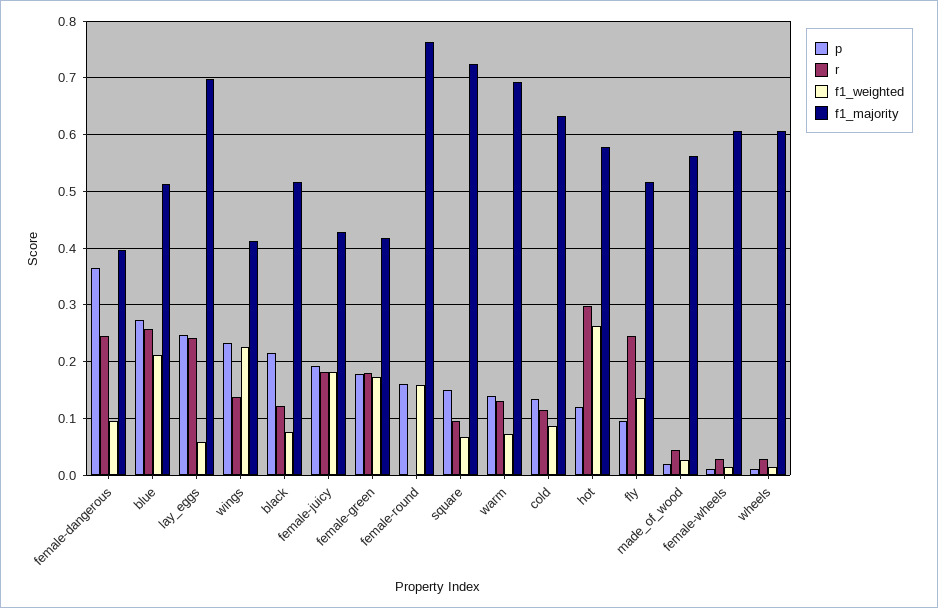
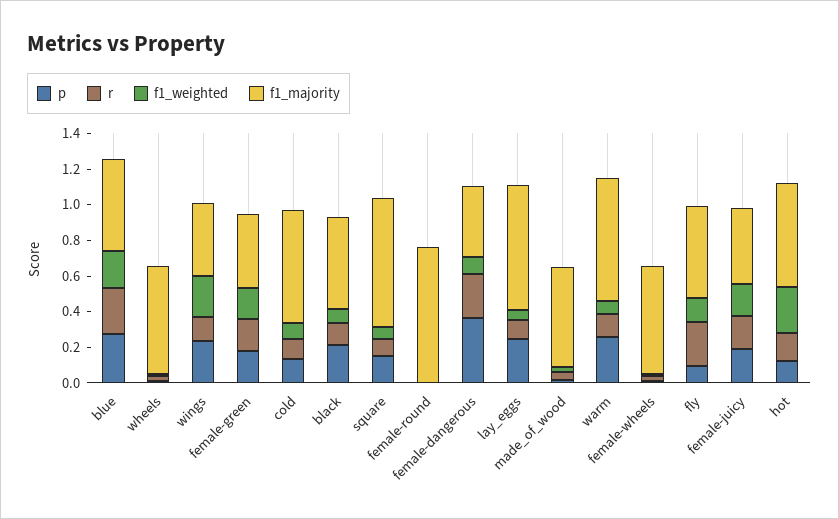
  {
    "p": {
      "female-dangerous": 0.36,
      "blue": 0.28,
      "lay_eggs": 0.24,
      "wings": 0.24,
      "black": 0.22,
      "female-juicy": 0.2,
      "female-green": 0.18,
-     "female-round": 0.16,
+     "female-round": 0,
      "square": 0.16,
-     "warm": 0.14,
+     "warm": 0.25,
      "cold": 0.14,
      "hot": 0.12,
      "fly": 0.1,
      "made_of_wood": 0.02,
      "female-wheels": 0.02,
      "wheels": 0.02
    },
    "r": {
      "female-dangerous": 0.24,
      "blue": 0.26,
-     "lay_eggs": 0.24,
+     "lay_eggs": 0.1,
      "wings": 0.14,
      "black": 0.12,
      "female-juicy": 0.18,
      "female-green": 0.18,
      "female-round": 0,
      "square": 0.1,
      "warm": 0.14,
      "cold": 0.12,
-     "hot": 0.3,
+     "hot": 0.15,
      "fly": 0.24,
      "made_of_wood": 0.04,
      "female-wheels": 0.02,
      "wheels": 0.02
    },
    "f1_weighted": {
      "female-dangerous": 0.1,
      "blue": 0.22,
      "lay_eggs": 0.06,
      "wings": 0.22,
      "black": 0.08,
      "female-juicy": 0.18,
      "female-green": 0.18,
-     "female-round": 0.16,
+     "female-round": 0,
      "square": 0.06,
      "warm": 0.08,
      "cold": 0.08,
      "hot": 0.26,
      "fly": 0.14,
      "made_of_wood": 0.02,
      "female-wheels": 0.02,
      "wheels": 0.02
    },
    "f1_majority": {
      "female-dangerous": 0.4,
      "blue": 0.52,
      "lay_eggs": 0.7,
      "wings": 0.42,
      "black": 0.52,
      "female-juicy": 0.42,
      "female-green": 0.42,
      "female-round": 0.76,
      "square": 0.72,
      "warm": 0.7,
      "cold": 0.64,
      "hot": 0.58,
      "fly": 0.52,
      "made_of_wood": 0.56,
      "female-wheels": 0.6,
      "wheels": 0.6
    }
  }

